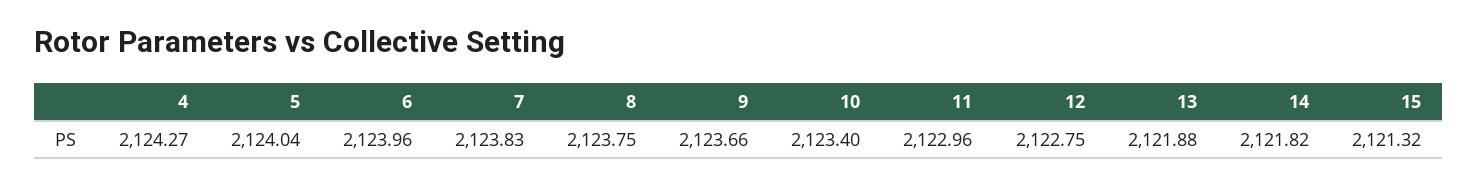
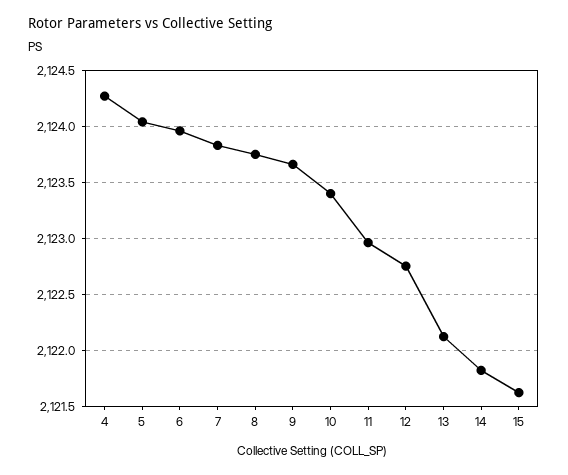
  {
    "4": 2124.27,
    "5": 2124.04,
    "6": 2123.96,
    "7": 2123.83,
    "8": 2123.75,
    "9": 2123.66,
    "10": 2123.4,
    "11": 2122.96,
    "12": 2122.75,
-   "13": 2121.88,
+   "13": 2122.1,
    "14": 2121.82,
-   "15": 2121.32
+   "15": 2121.6
  }

